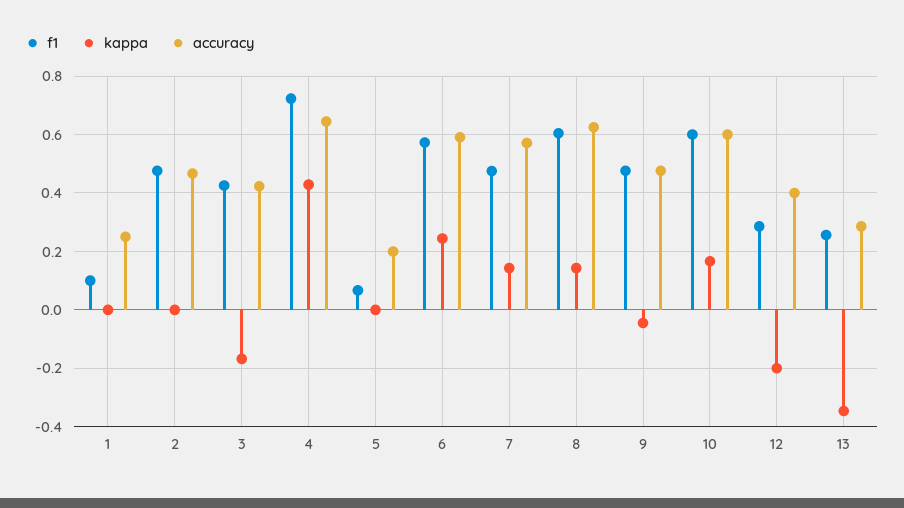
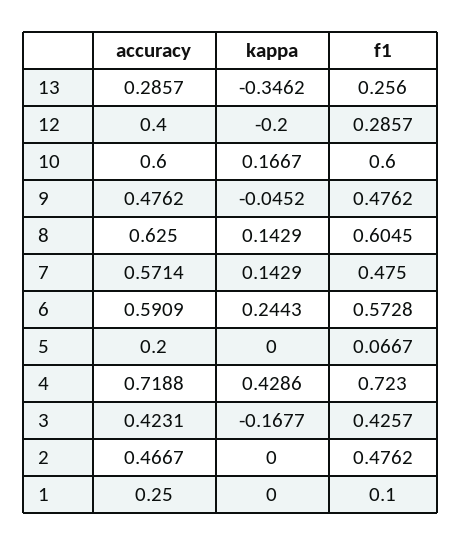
  {
    "f1": {
      "1": 0.1,
      "2": 0.4762,
      "3": 0.4257,
      "4": 0.723,
      "5": 0.0667,
      "6": 0.5728,
      "7": 0.475,
      "8": 0.6045,
      "9": 0.4762,
      "10": 0.6,
      "12": 0.2857,
      "13": 0.256
    },
    "kappa": {
      "1": 0,
      "2": 0,
      "3": -0.1677,
      "4": 0.4286,
      "5": 0,
      "6": 0.2443,
      "7": 0.1429,
      "8": 0.1429,
      "9": -0.0452,
      "10": 0.1667,
      "12": -0.2,
      "13": -0.3462
    },
    "accuracy": {
      "1": 0.25,
      "2": 0.4667,
      "3": 0.4231,
-     "4": 0.65,
+     "4": 0.7188,
      "5": 0.2,
      "6": 0.5909,
      "7": 0.5714,
      "8": 0.625,
      "9": 0.4762,
      "10": 0.6,
      "12": 0.4,
      "13": 0.2857
    }
  }

